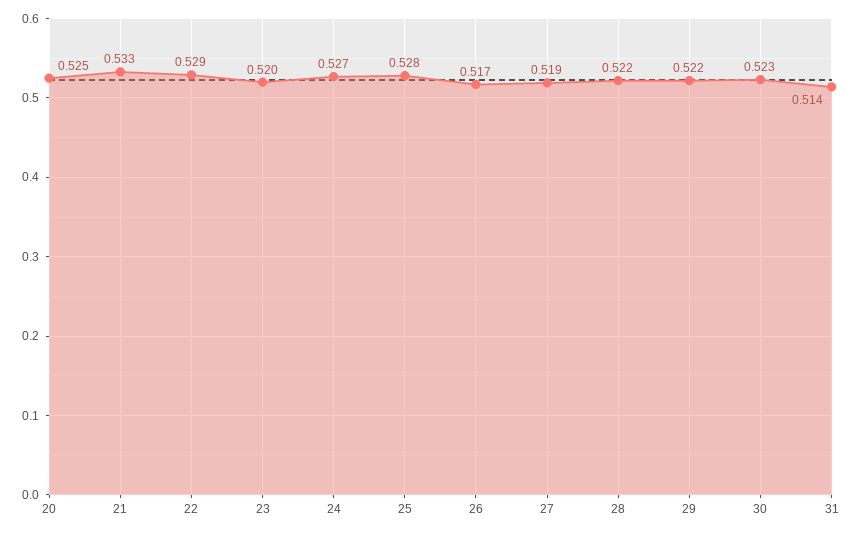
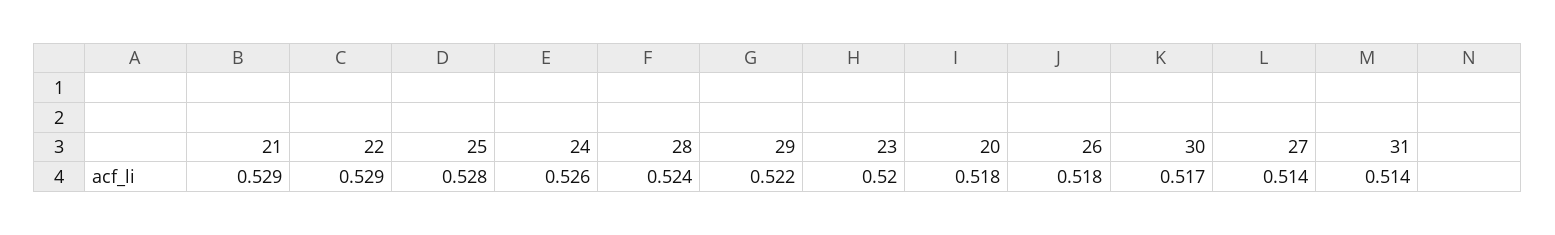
  {
-   "20": 0.525,
+   "20": 0.518,
-   "21": 0.533,
+   "21": 0.529,
    "22": 0.529,
    "23": 0.52,
-   "24": 0.527,
+   "24": 0.526,
    "25": 0.528,
-   "26": 0.517,
+   "26": 0.518,
-   "27": 0.519,
+   "27": 0.514,
-   "28": 0.522,
+   "28": 0.524,
    "29": 0.522,
-   "30": 0.523,
+   "30": 0.517,
    "31": 0.514
  }

